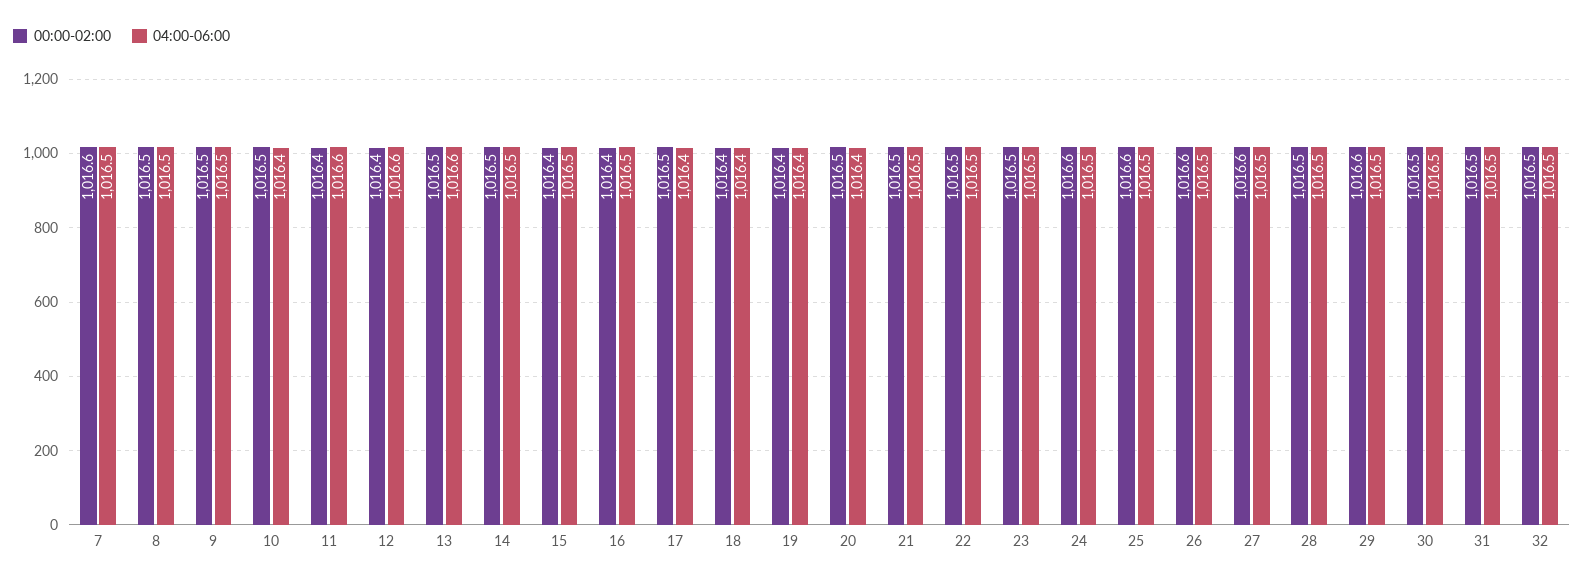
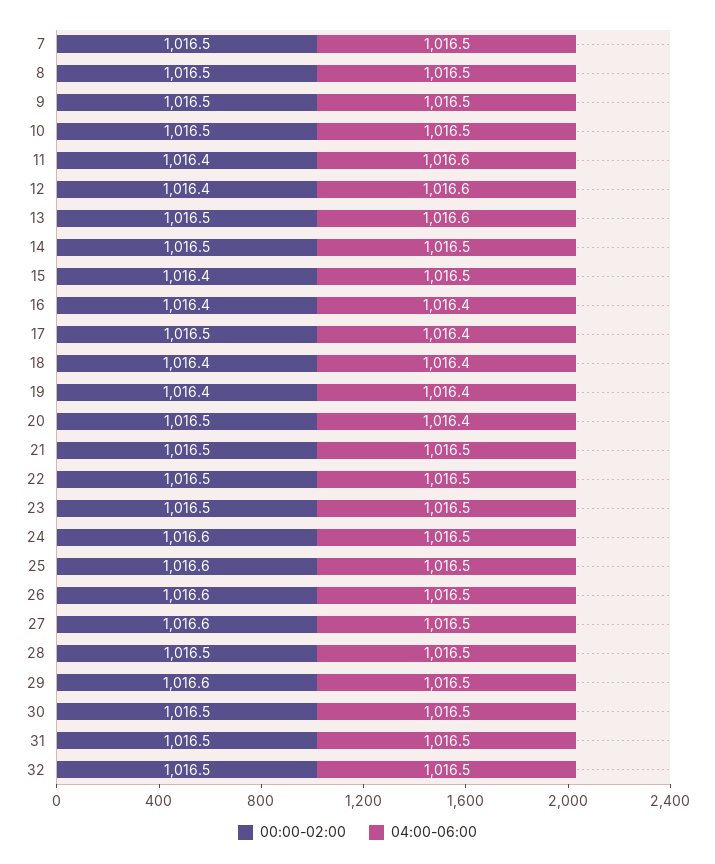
  {
    "00:00-02:00": {
-     "7": 1016.6,
+     "7": 1016.5,
      "8": 1016.5,
      "9": 1016.5,
      "10": 1016.5,
      "11": 1016.4,
      "12": 1016.4,
      "13": 1016.5,
      "14": 1016.5,
      "15": 1016.4,
      "16": 1016.4,
      "17": 1016.5,
      "18": 1016.4,
      "19": 1016.4,
      "20": 1016.5,
      "21": 1016.5,
      "22": 1016.5,
      "23": 1016.5,
      "24": 1016.6,
      "25": 1016.6,
      "26": 1016.6,
      "27": 1016.6,
      "28": 1016.5,
      "29": 1016.6,
      "30": 1016.5,
      "31": 1016.5,
      "32": 1016.5
    },
    "04:00-06:00": {
      "7": 1016.5,
      "8": 1016.5,
      "9": 1016.5,
-     "10": 1016.4,
+     "10": 1016.5,
      "11": 1016.6,
      "12": 1016.6,
      "13": 1016.6,
      "14": 1016.5,
      "15": 1016.5,
-     "16": 1016.5,
+     "16": 1016.4,
      "17": 1016.4,
      "18": 1016.4,
      "19": 1016.4,
      "20": 1016.4,
      "21": 1016.5,
      "22": 1016.5,
      "23": 1016.5,
      "24": 1016.5,
      "25": 1016.5,
      "26": 1016.5,
      "27": 1016.5,
      "28": 1016.5,
      "29": 1016.5,
      "30": 1016.5,
      "31": 1016.5,
      "32": 1016.5
    }
  }

